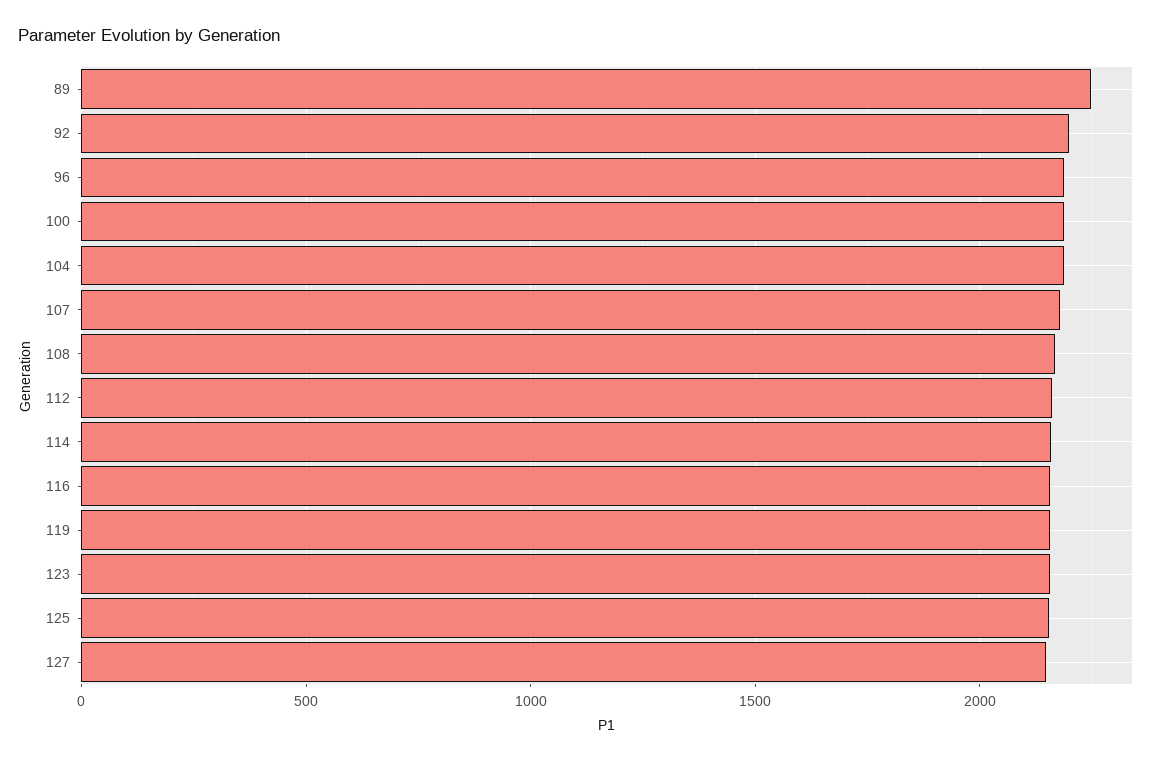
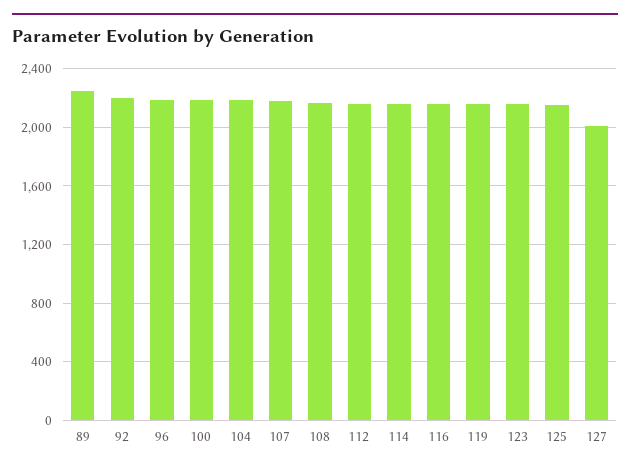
  {
    "89": 2250,
    "92": 2200,
    "96": 2200,
    "100": 2200,
    "104": 2200,
    "107": 2200,
    "108": 2150,
    "112": 2150,
    "114": 2150,
    "116": 2150,
    "119": 2150,
    "123": 2150,
    "125": 2150,
-   "127": 2150
+   "127": 2000
  }

